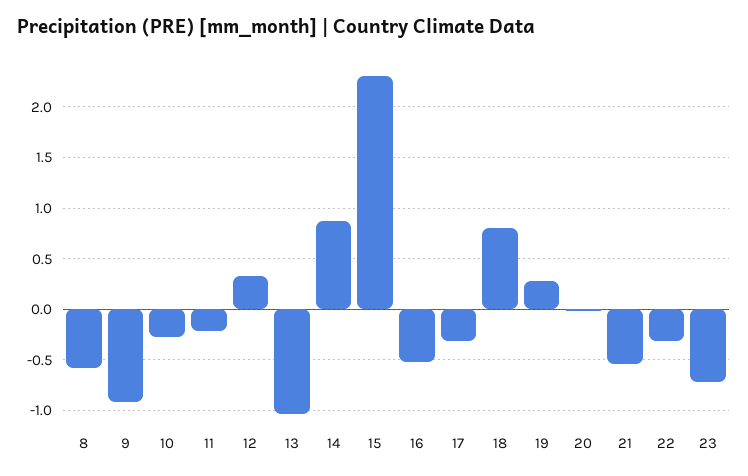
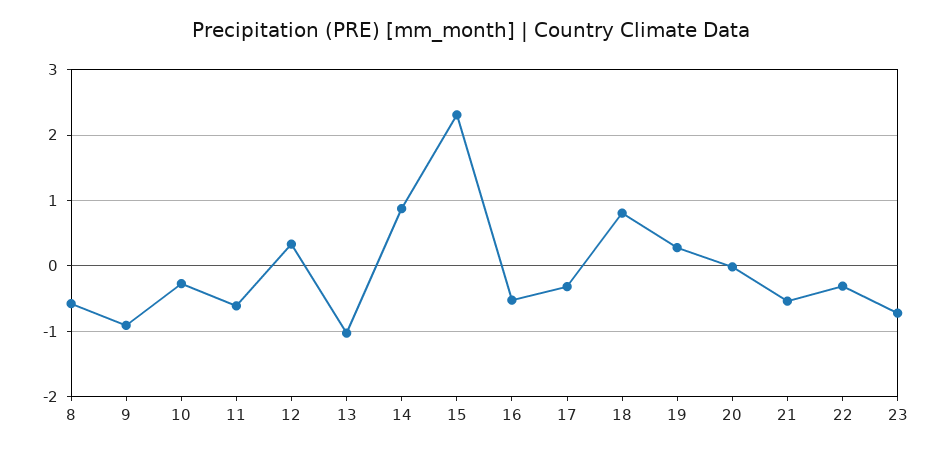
  {
    "8": -0.6,
    "9": -0.9,
    "10": -0.3,
-   "11": -0.2,
+   "11": -0.6,
    "12": 0.3,
    "13": -1,
    "14": 0.9,
    "15": 2.3,
    "16": -0.5,
    "17": -0.3,
    "18": 0.8,
    "19": 0.3,
    "20": 0,
    "21": -0.5,
    "22": -0.3,
    "23": -0.7
  }

